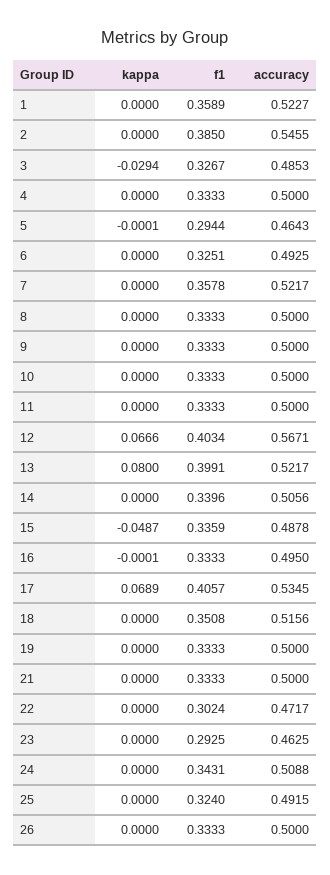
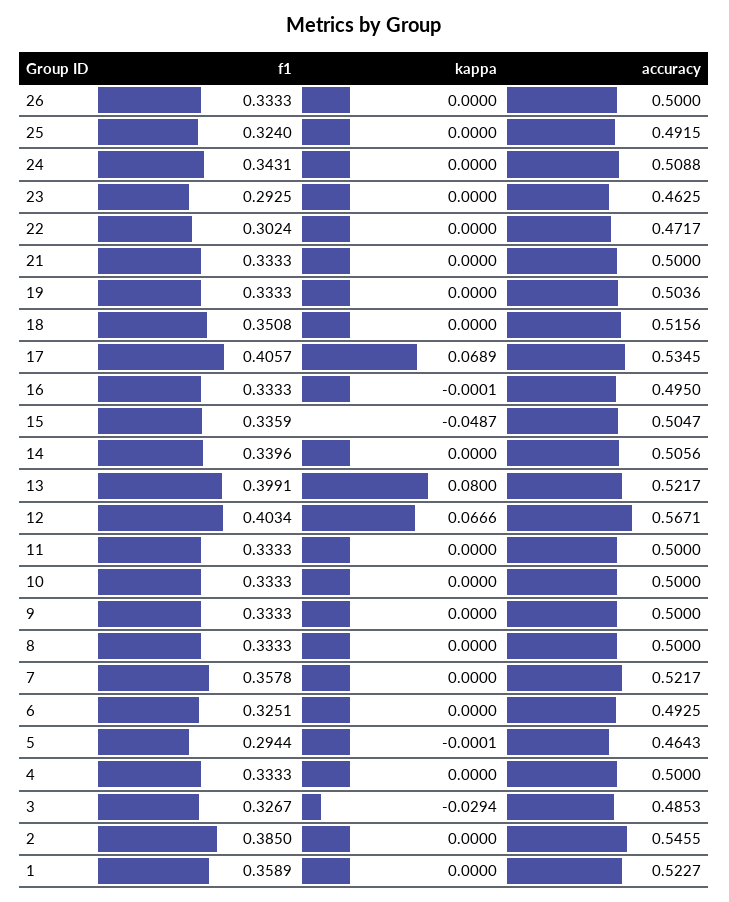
  {
    "kappa": {
      "1": 0,
      "2": 0,
      "3": -0.0294,
      "4": 0,
      "5": -0.0001,
      "6": 0,
      "7": 0,
      "8": 0,
      "9": 0,
      "10": 0,
      "11": 0,
      "12": 0.0666,
      "13": 0.08,
      "14": 0,
      "15": -0.0487,
      "16": -0.0001,
      "17": 0.0689,
      "18": 0,
      "19": 0,
      "21": 0,
      "22": 0,
      "23": 0,
      "24": 0,
      "25": 0,
      "26": 0
    },
    "f1": {
      "1": 0.3589,
      "2": 0.385,
      "3": 0.3267,
      "4": 0.3333,
      "5": 0.2944,
      "6": 0.3251,
      "7": 0.3578,
      "8": 0.3333,
      "9": 0.3333,
      "10": 0.3333,
      "11": 0.3333,
      "12": 0.4034,
      "13": 0.3991,
      "14": 0.3396,
      "15": 0.3359,
      "16": 0.3333,
      "17": 0.4057,
      "18": 0.3508,
      "19": 0.3333,
      "21": 0.3333,
      "22": 0.3024,
      "23": 0.2925,
      "24": 0.3431,
      "25": 0.324,
      "26": 0.3333
    },
    "accuracy": {
      "1": 0.5227,
      "2": 0.5455,
      "3": 0.4853,
      "4": 0.5,
      "5": 0.4643,
      "6": 0.4925,
      "7": 0.5217,
      "8": 0.5,
      "9": 0.5,
      "10": 0.5,
      "11": 0.5,
      "12": 0.5671,
      "13": 0.5217,
      "14": 0.5056,
-     "15": 0.4878,
+     "15": 0.5047,
      "16": 0.495,
      "17": 0.5345,
      "18": 0.5156,
-     "19": 0.5,
+     "19": 0.5036,
      "21": 0.5,
      "22": 0.4717,
      "23": 0.4625,
      "24": 0.5088,
      "25": 0.4915,
      "26": 0.5
    }
  }

